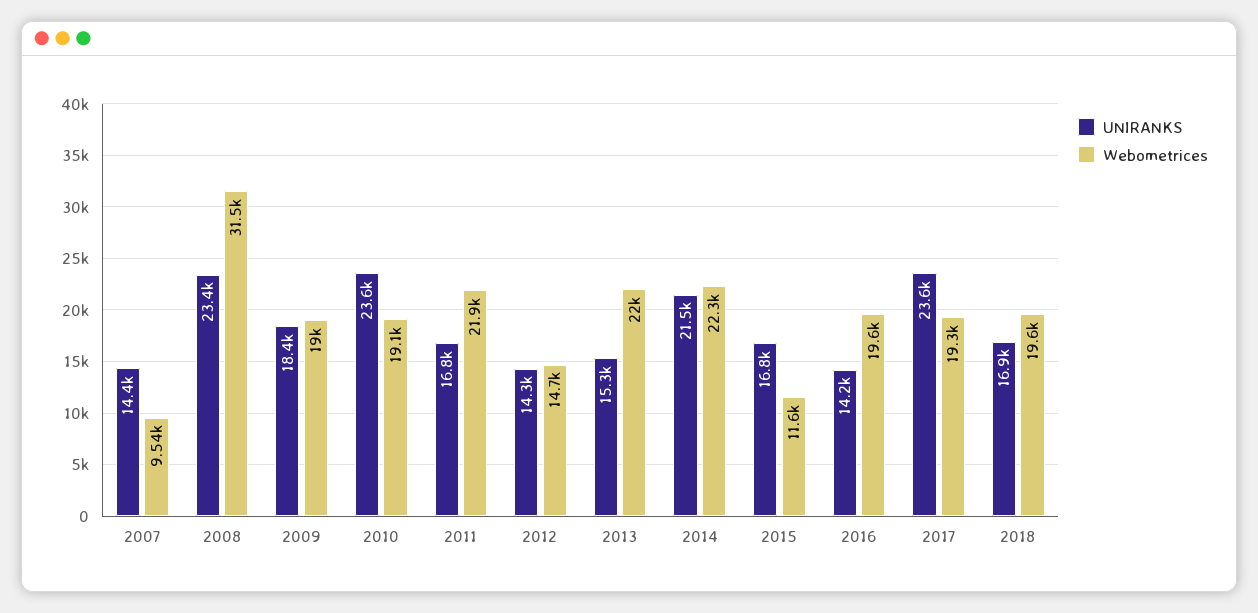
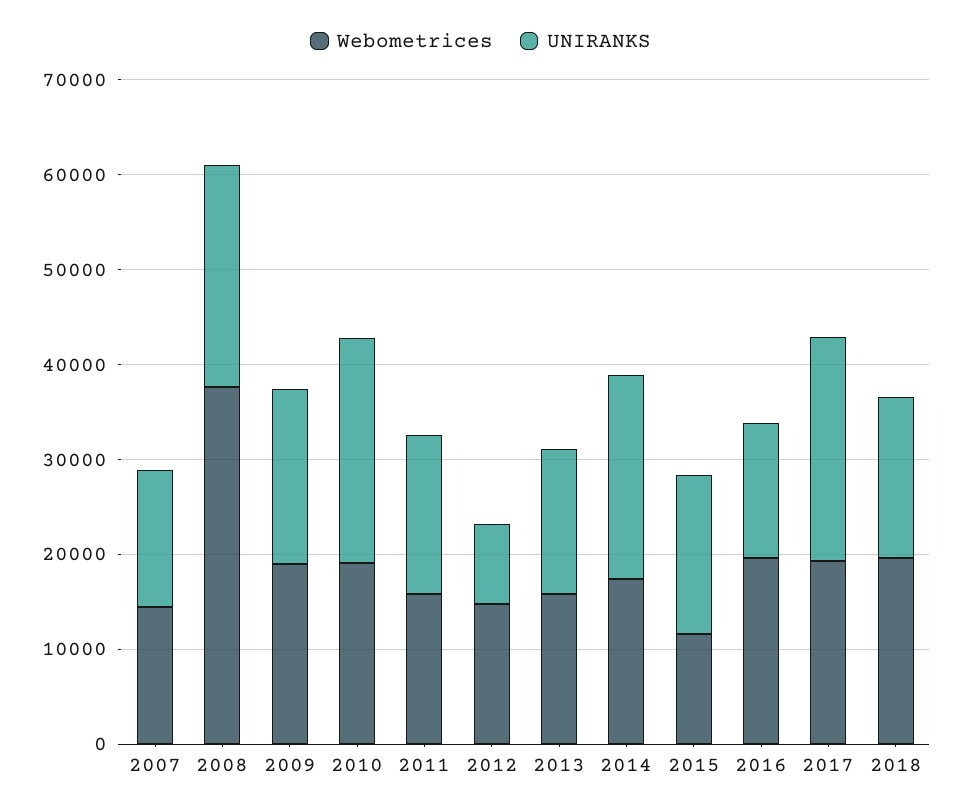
  {
    "UNIRANKS": {
      "2007": 14400,
      "2008": 23400,
      "2009": 18400,
      "2010": 23600,
      "2011": 16800,
-     "2012": 14300,
+     "2012": 8000,
      "2013": 15300,
      "2014": 21500,
      "2015": 16800,
      "2016": 14200,
      "2017": 23600,
      "2018": 16900
    },
    "Webometrices": {
-     "2007": 9540,
+     "2007": 14000,
-     "2008": 31500,
+     "2008": 38000,
      "2009": 19000,
      "2010": 19100,
-     "2011": 21900,
+     "2011": 16000,
      "2012": 14700,
-     "2013": 22000,
+     "2013": 16000,
-     "2014": 22300,
+     "2014": 18000,
      "2015": 11600,
      "2016": 19600,
      "2017": 19300,
      "2018": 19600
    }
  }

